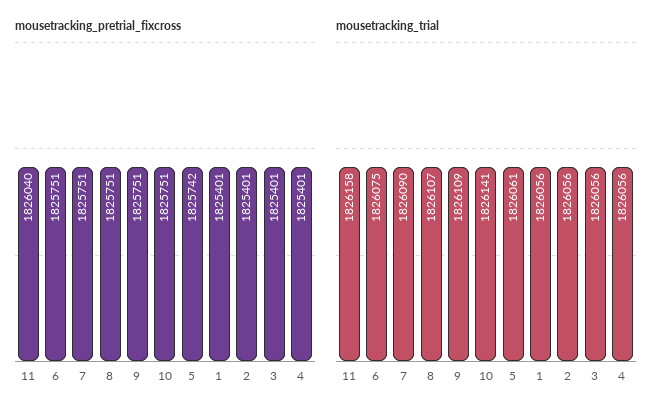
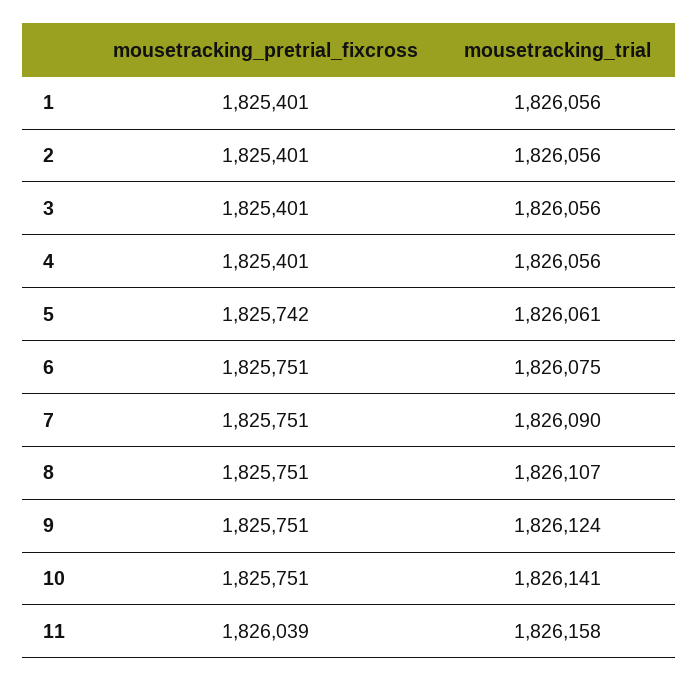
  {
    "mousetracking_pretrial_fixcross": {
-     "11": 1826040,
+     "11": 1826039,
      "6": 1825751,
      "7": 1825751,
      "8": 1825751,
      "9": 1825751,
      "10": 1825751,
      "5": 1825742,
      "1": 1825401,
      "2": 1825401,
      "3": 1825401,
      "4": 1825401
    },
    "mousetracking_trial": {
      "11": 1826158,
      "6": 1826075,
      "7": 1826090,
      "8": 1826107,
-     "9": 1826109,
+     "9": 1826124,
      "10": 1826141,
      "5": 1826061,
      "1": 1826056,
      "2": 1826056,
      "3": 1826056,
      "4": 1826056
    }
  }

